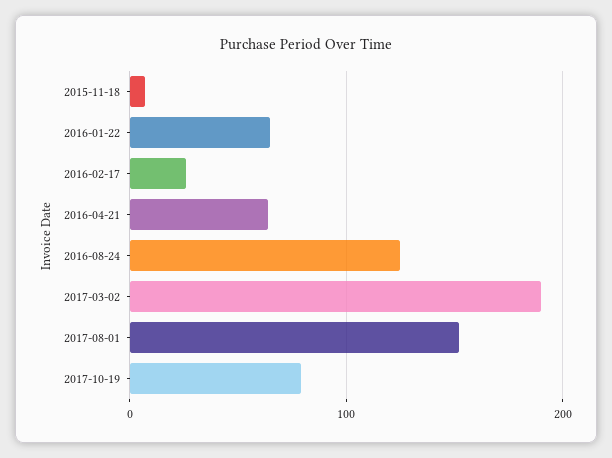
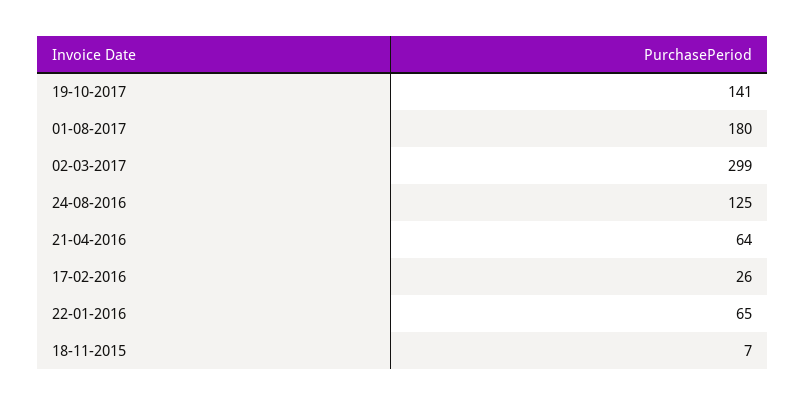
  {
    "2015-11-18": 7,
    "2016-01-22": 65,
    "2016-02-17": 26,
    "2016-04-21": 64,
    "2016-08-24": 125,
-   "2017-03-02": 190,
+   "2017-03-02": 299,
-   "2017-08-01": 150,
+   "2017-08-01": 180,
-   "2017-10-19": 80
+   "2017-10-19": 141
  }

